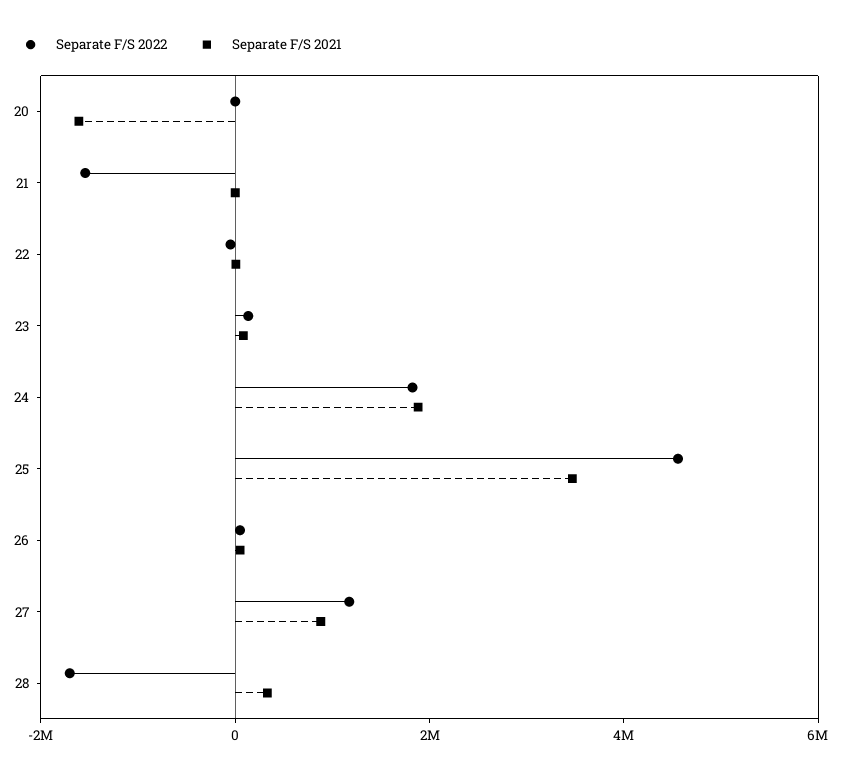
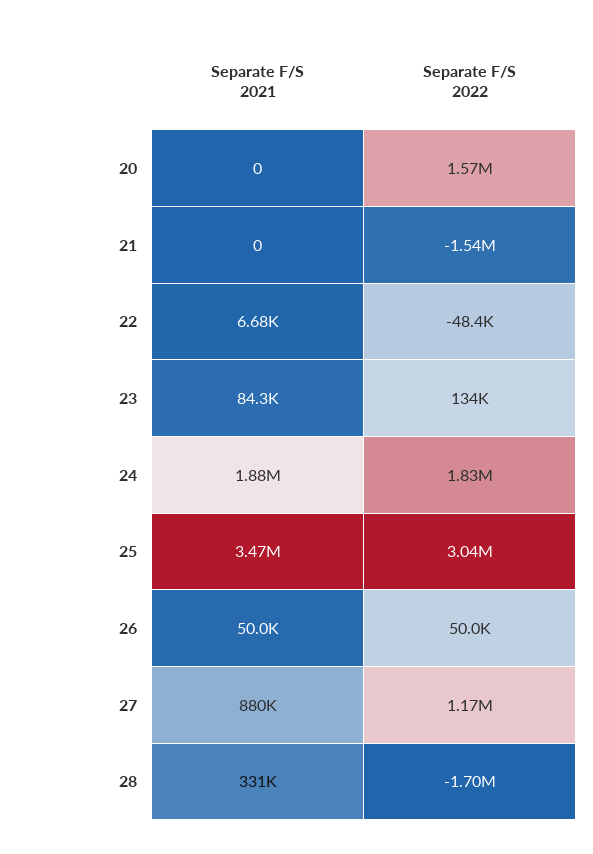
  {
    "Separate F/S 2022": {
-     "20": 0,
+     "20": 1570000,
      "21": -1540000,
      "22": -48400,
      "23": 134000,
      "24": 1830000,
-     "25": 4500000,
+     "25": 3040000,
      "26": 50000,
      "27": 1170000,
      "28": -1700000
    },
    "Separate F/S 2021": {
-     "20": -1500000,
+     "20": 0,
      "21": 0,
      "22": 6680,
      "23": 84300,
      "24": 1880000,
      "25": 3470000,
      "26": 50000,
      "27": 880000,
      "28": 331000
    }
  }

